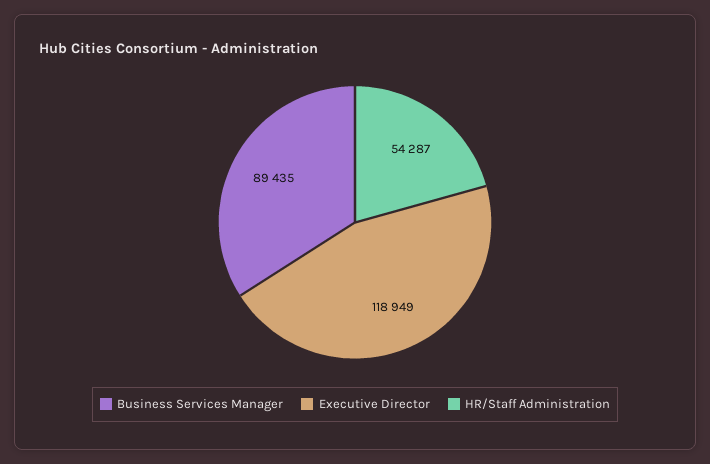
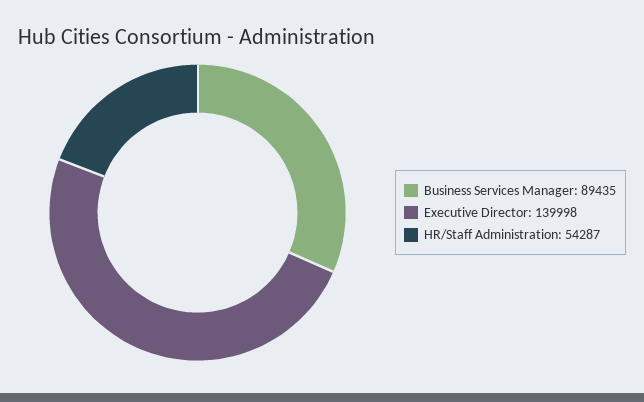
  {
    "Business Services Manager": 89435,
-   "Executive Director": 118949,
+   "Executive Director": 139998,
    "HR/Staff Administration": 54287
  }

